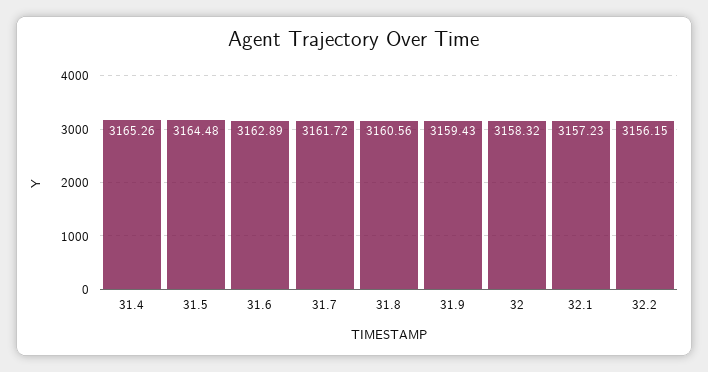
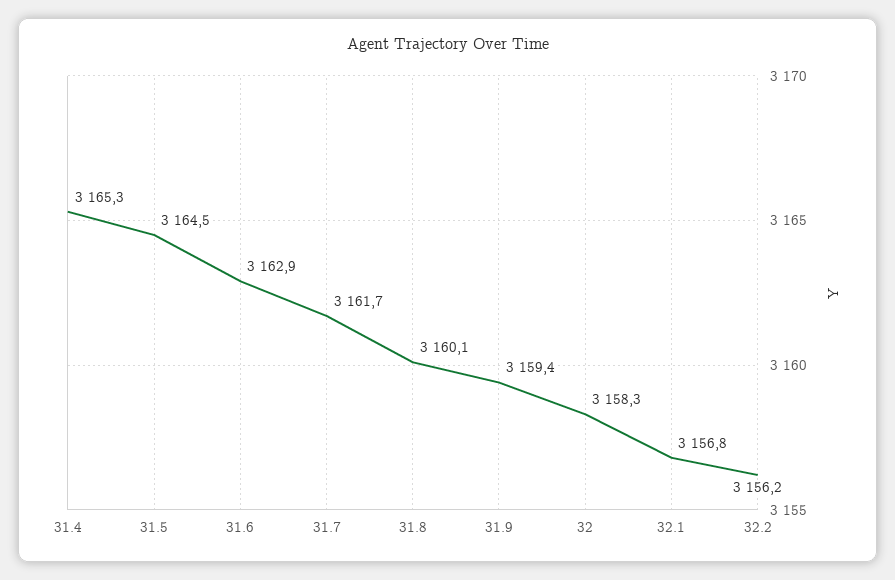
  {
    "31.4": 3165.26,
    "31.5": 3164.48,
    "31.6": 3162.89,
    "31.7": 3161.72,
-   "31.8": 3160.56,
+   "31.8": 3160.1,
    "31.9": 3159.43,
    "32": 3158.32,
-   "32.1": 3157.23,
+   "32.1": 3156.8,
    "32.2": 3156.15
  }

